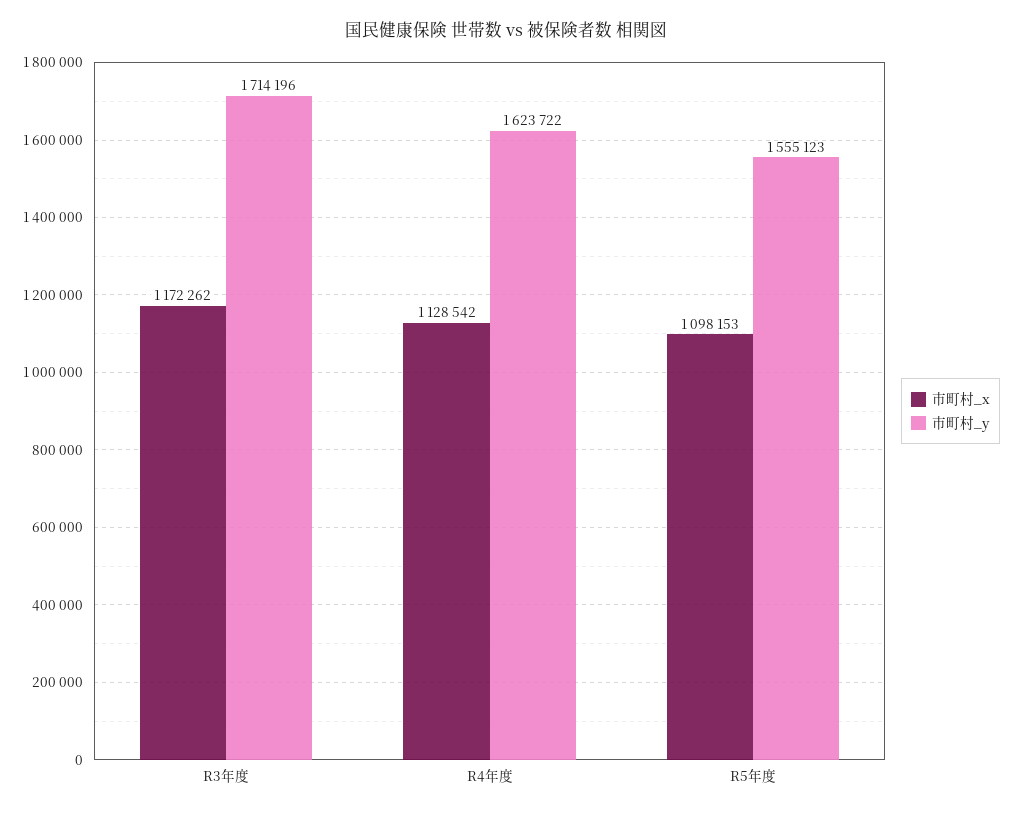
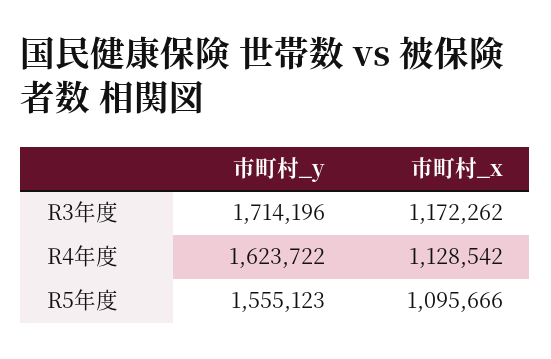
  {
    "市町村_x": {
      "R3年度": 1172262,
      "R4年度": 1128542,
-     "R5年度": 1098153
+     "R5年度": 1095666
    },
    "市町村_y": {
      "R3年度": 1714196,
      "R4年度": 1623722,
      "R5年度": 1555123
    }
  }

